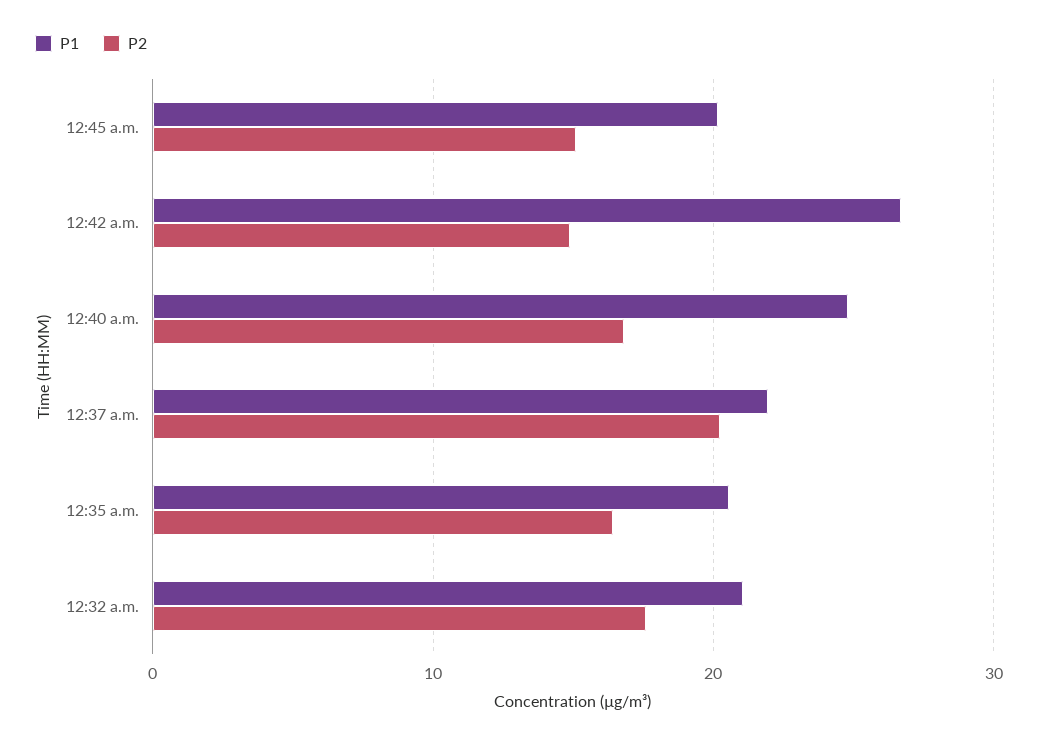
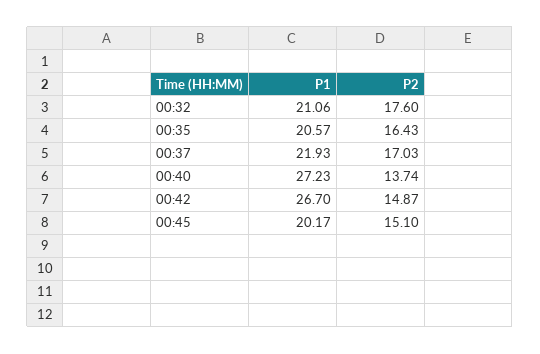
  {
    "P1": {
      "12:45 a.m.": 20.17,
      "12:42 a.m.": 26.7,
-     "12:40 a.m.": 25,
+     "12:40 a.m.": 27.23,
      "12:37 a.m.": 21.93,
      "12:35 a.m.": 20.57,
      "12:32 a.m.": 21.06
    },
    "P2": {
      "12:45 a.m.": 15.1,
      "12:42 a.m.": 14.87,
-     "12:40 a.m.": 17,
+     "12:40 a.m.": 13.74,
-     "12:37 a.m.": 20,
+     "12:37 a.m.": 17.03,
      "12:35 a.m.": 16.43,
      "12:32 a.m.": 17.6
    }
  }

